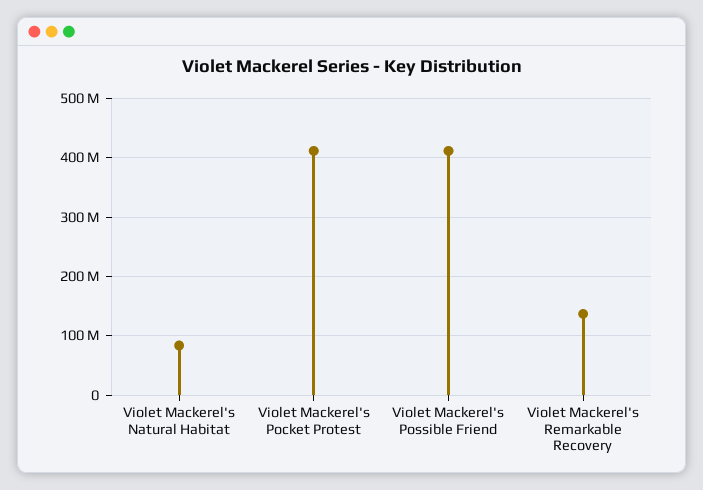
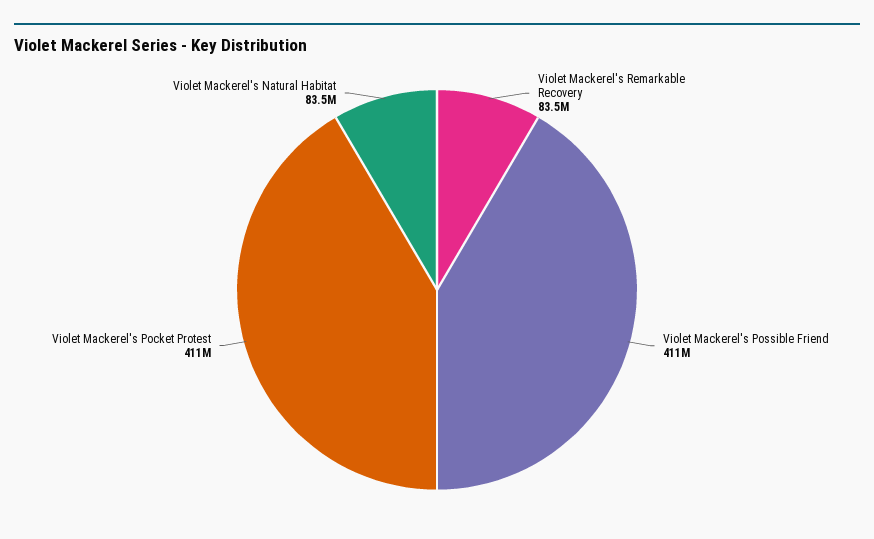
  {
    "Violet Mackerel's Natural Habitat": 83500000,
    "Violet Mackerel's Pocket Protest": 411000000,
    "Violet Mackerel's Possible Friend": 411000000,
-   "Violet Mackerel's Remarkable Recovery": 140000000
+   "Violet Mackerel's Remarkable Recovery": 83500000
  }

